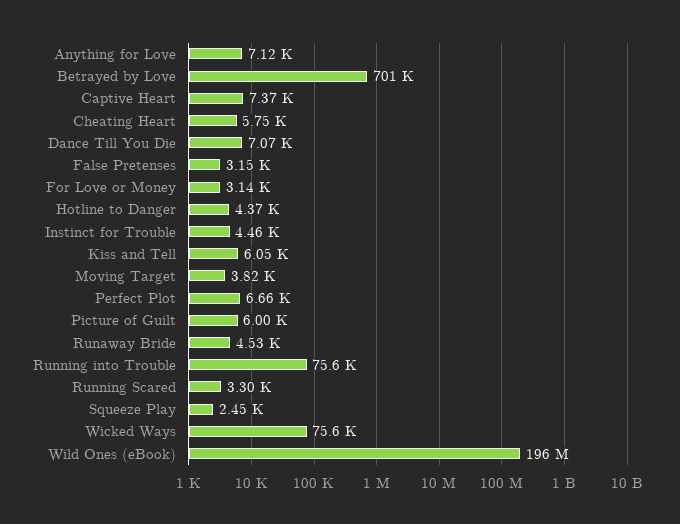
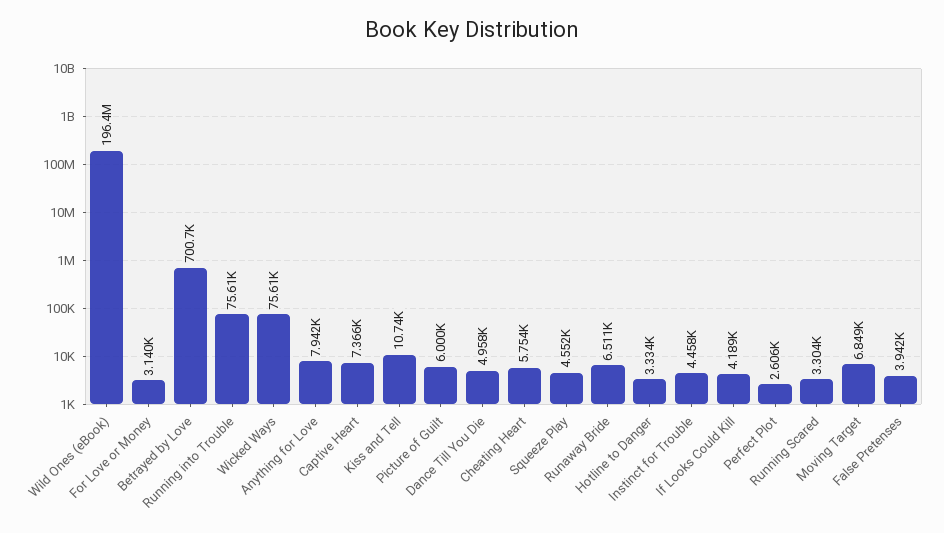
  {
-   "Anything for Love": 7120,
+   "Anything for Love": 7942,
    "Betrayed by Love": 700700,
    "Captive Heart": 7366,
    "Cheating Heart": 5754,
-   "Dance Till You Die": 7070,
+   "Dance Till You Die": 4958,
-   "False Pretenses": 3150,
+   "False Pretenses": 3942,
    "For Love or Money": 3140,
-   "Hotline to Danger": 4370,
+   "Hotline to Danger": 3334,
    "Instinct for Trouble": 4458,
-   "Kiss and Tell": 6050,
+   "Kiss and Tell": 10740,
-   "Moving Target": 3820,
+   "Moving Target": 6849,
-   "Perfect Plot": 6660,
+   "Perfect Plot": 2606,
    "Picture of Guilt": 6000,
-   "Runaway Bride": 4530,
+   "Runaway Bride": 6511,
    "Running into Trouble": 75610,
    "Running Scared": 3304,
-   "Squeeze Play": 2450,
+   "Squeeze Play": 4552,
    "Wicked Ways": 75610,
-   "Wild Ones (eBook)": 196400000
+   "Wild Ones (eBook)": 196400000,
+   "If Looks Could Kill": 4189
  }

